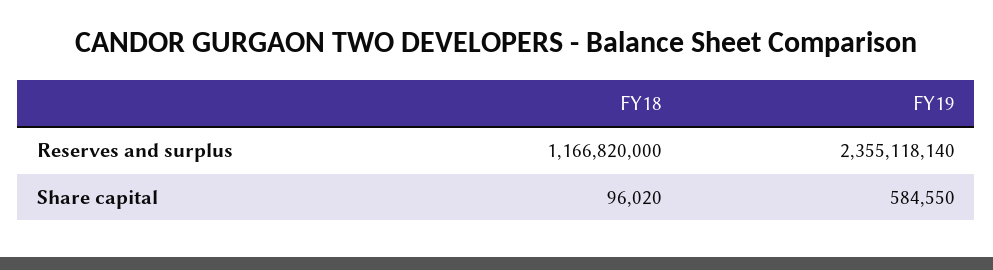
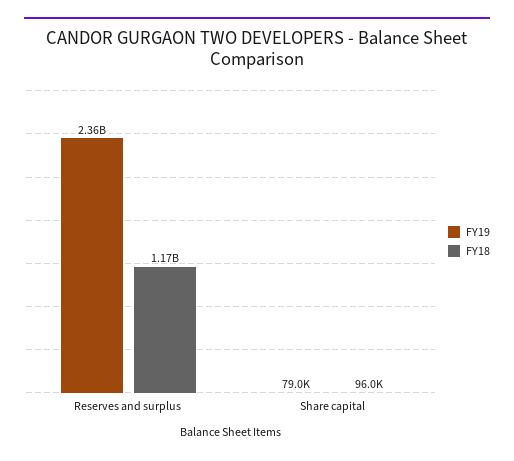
  {
    "FY18": {
      "Reserves and surplus": 1166820000,
      "Share capital": 96020
    },
    "FY19": {
      "Reserves and surplus": 2355118140,
-     "Share capital": 584550
+     "Share capital": 79000
    }
  }

